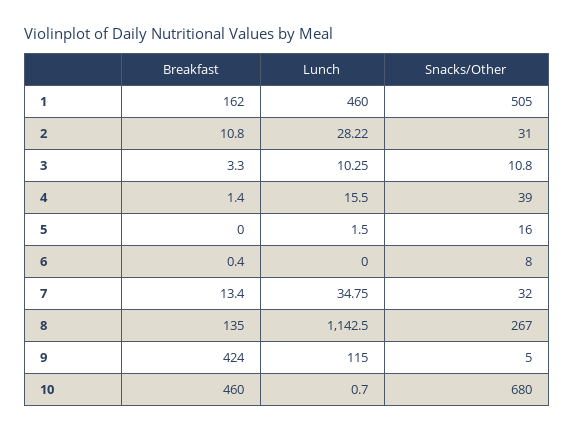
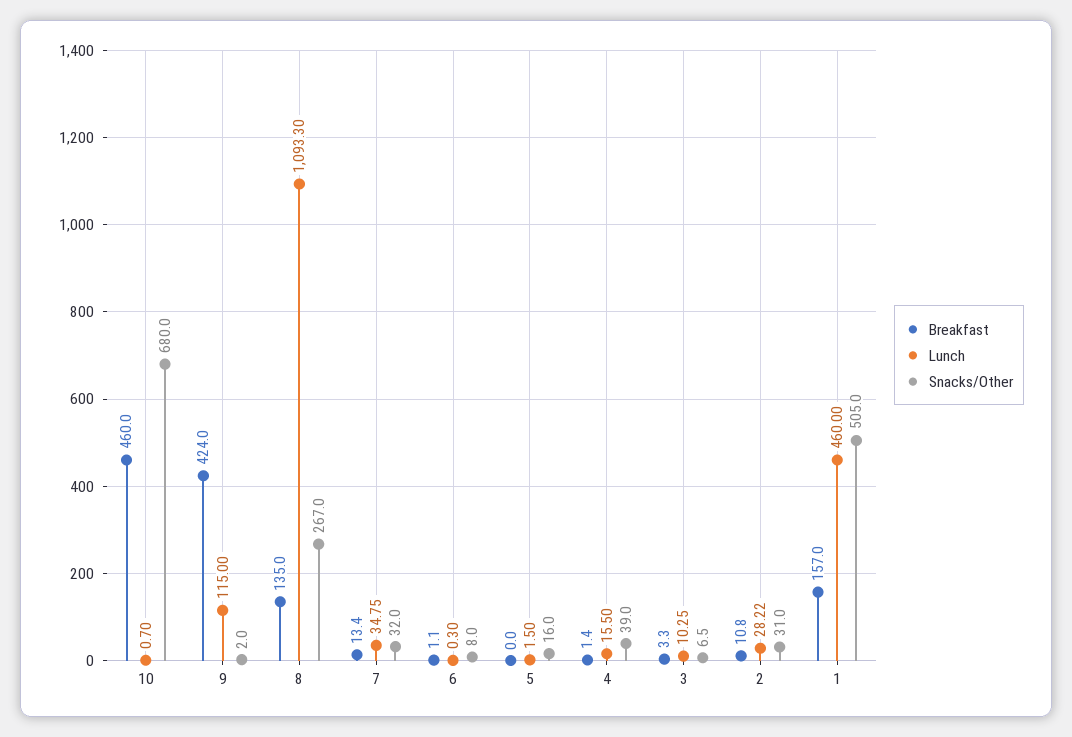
  {
    "Breakfast": {
-     "1": 162,
+     "1": 157,
      "2": 10.8,
      "3": 3.3,
      "4": 1.4,
      "5": 0,
-     "6": 0.4,
+     "6": 1.1,
      "7": 13.4,
      "8": 135,
      "9": 424,
      "10": 460
    },
    "Lunch": {
      "1": 460,
      "2": 28.22,
      "3": 10.25,
      "4": 15.5,
      "5": 1.5,
-     "6": 0,
+     "6": 0.3,
      "7": 34.75,
-     "8": 1142.5,
+     "8": 1093.3,
      "9": 115,
      "10": 0.7
    },
    "Snacks/Other": {
      "1": 505,
      "2": 31,
-     "3": 10.8,
+     "3": 6.5,
      "4": 39,
      "5": 16,
      "6": 8,
      "7": 32,
      "8": 267,
-     "9": 5,
+     "9": 2,
      "10": 680
    }
  }

